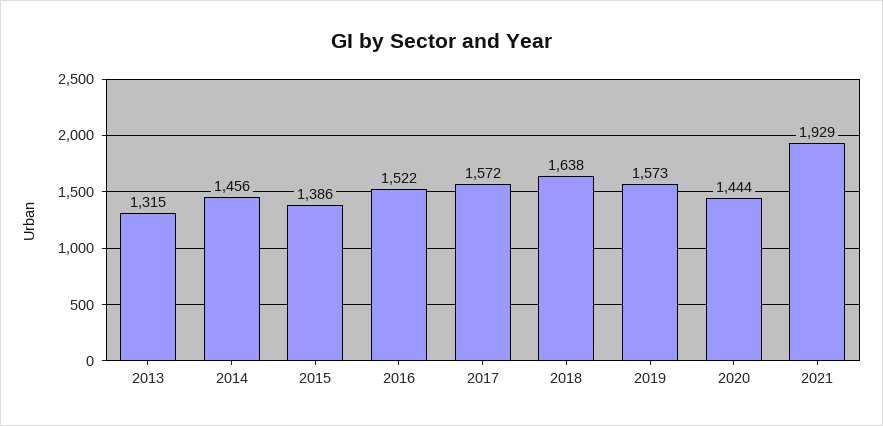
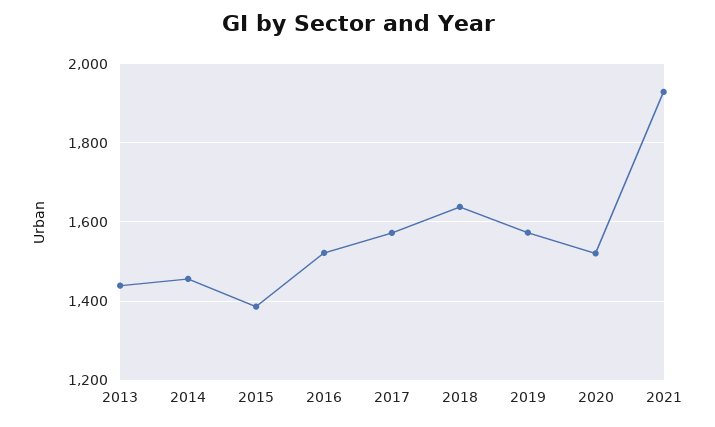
  {
-   "2013": 1315,
+   "2013": 1440,
    "2014": 1456,
    "2015": 1386,
    "2016": 1522,
    "2017": 1572,
    "2018": 1638,
    "2019": 1573,
-   "2020": 1444,
+   "2020": 1520,
    "2021": 1929
  }

